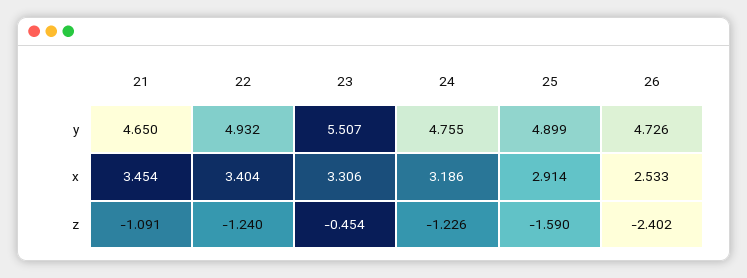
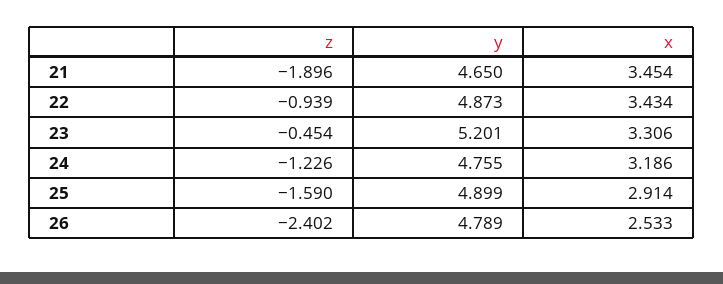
  {
    "21": {
      "y": 4.65,
      "x": 3.454,
-     "z": -1.091
+     "z": -1.896
    },
    "22": {
-     "y": 4.932,
+     "y": 4.873,
-     "x": 3.404,
+     "x": 3.434,
-     "z": -1.24
+     "z": -0.939
    },
    "23": {
-     "y": 5.507,
+     "y": 5.201,
      "x": 3.306,
      "z": -0.454
    },
    "24": {
      "y": 4.755,
      "x": 3.186,
      "z": -1.226
    },
    "25": {
      "y": 4.899,
      "x": 2.914,
      "z": -1.59
    },
    "26": {
-     "y": 4.726,
+     "y": 4.789,
      "x": 2.533,
      "z": -2.402
    }
  }

